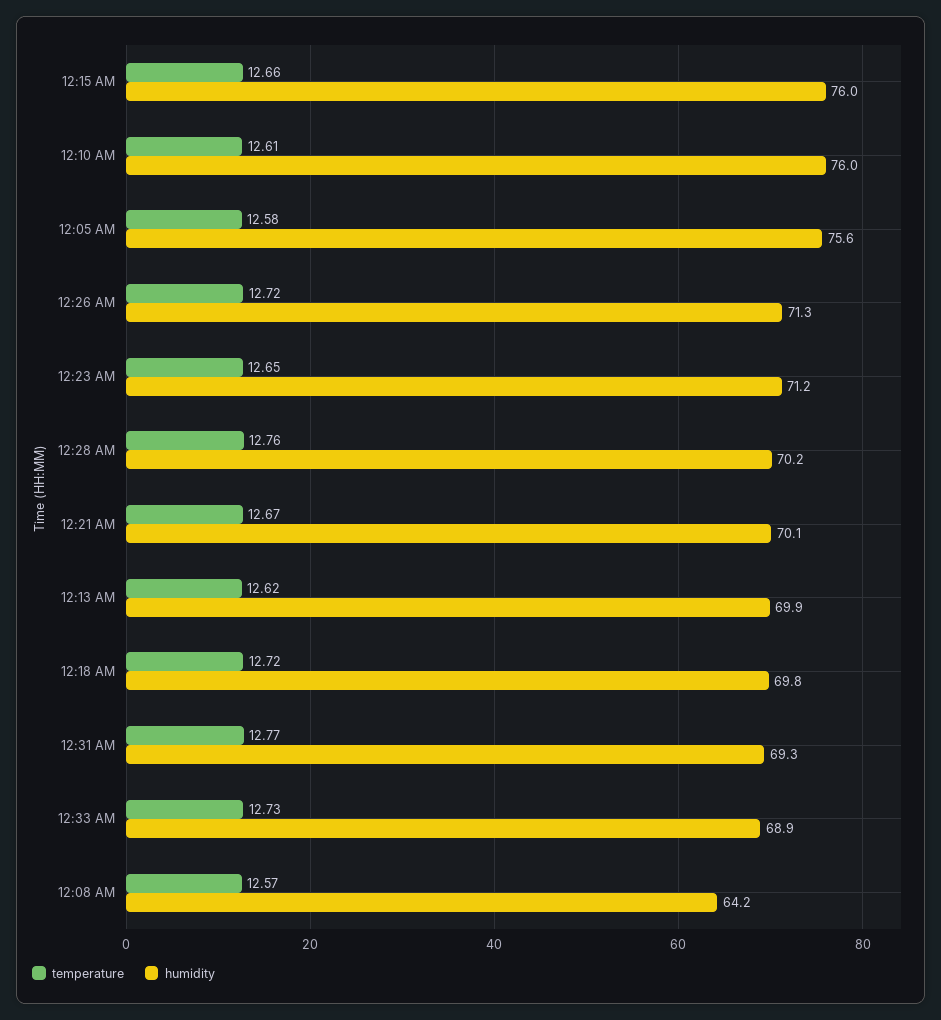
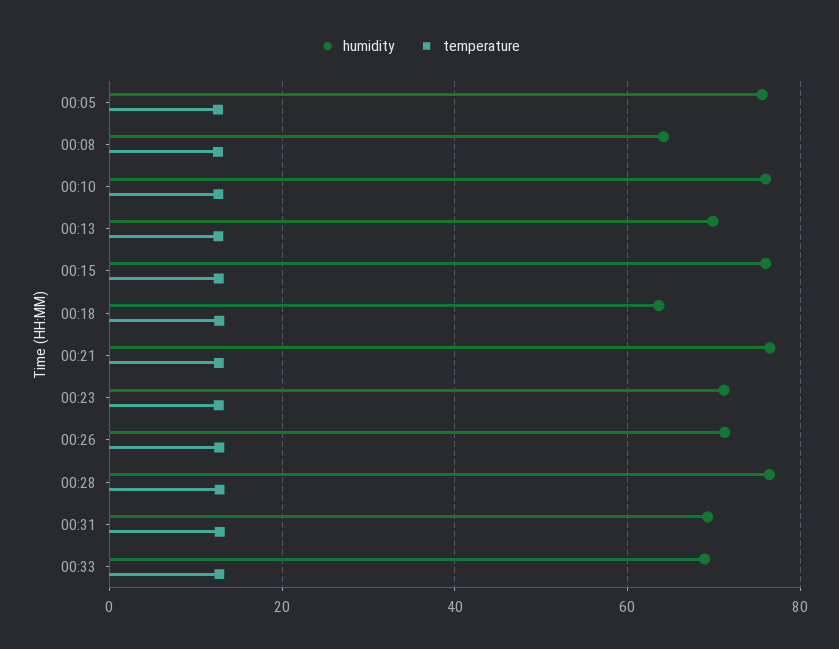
  {
    "temperature": {
      "12:15 AM": 12.66,
      "12:10 AM": 12.61,
      "12:05 AM": 12.58,
      "12:26 AM": 12.72,
      "12:23 AM": 12.65,
      "12:28 AM": 12.76,
      "12:21 AM": 12.67,
      "12:13 AM": 12.62,
      "12:18 AM": 12.72,
      "12:31 AM": 12.77,
      "12:33 AM": 12.73,
      "12:08 AM": 12.57
    },
    "humidity": {
      "12:15 AM": 76,
      "12:10 AM": 76,
      "12:05 AM": 75.6,
      "12:26 AM": 71.3,
      "12:23 AM": 71.2,
-     "12:28 AM": 70.2,
+     "12:28 AM": 76,
-     "12:21 AM": 70.1,
+     "12:21 AM": 76,
      "12:13 AM": 69.9,
-     "12:18 AM": 69.8,
+     "12:18 AM": 64,
      "12:31 AM": 69.3,
      "12:33 AM": 68.9,
      "12:08 AM": 64.2
    }
  }

